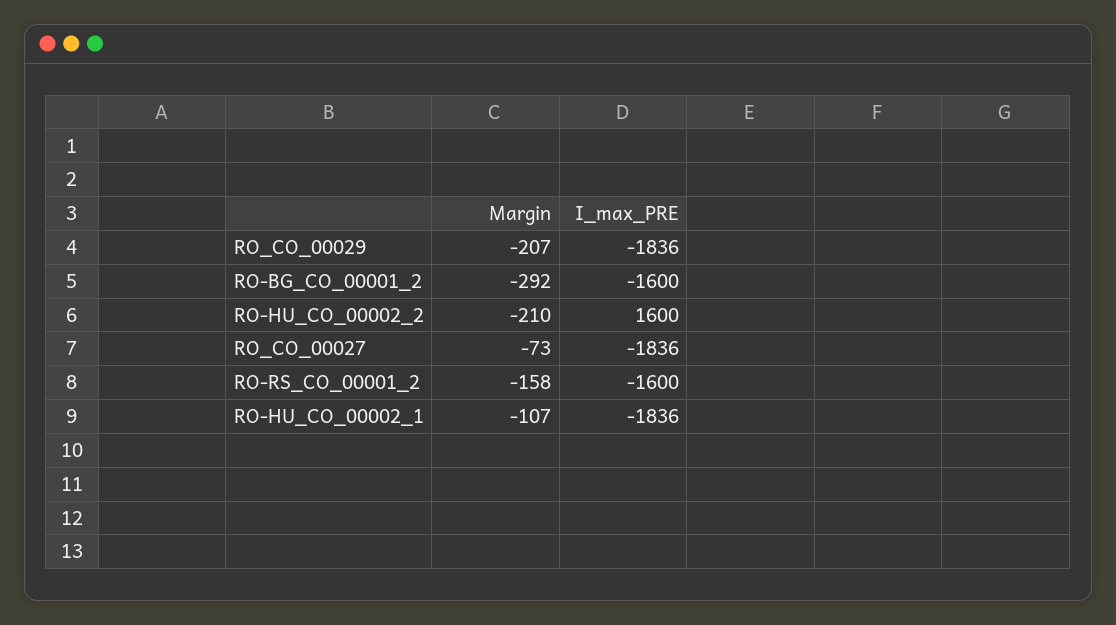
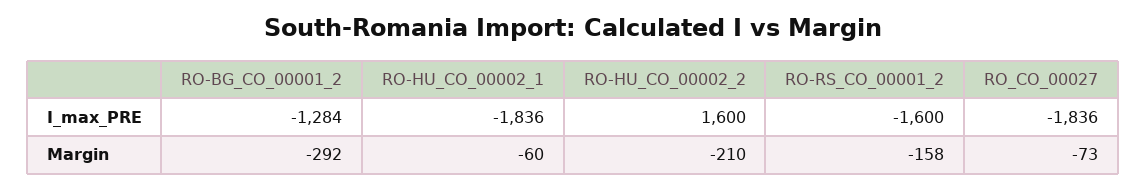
  {
    "Margin": {
-     "RO_CO_00029": -207,
      "RO-BG_CO_00001_2": -292,
      "RO-HU_CO_00002_2": -210,
      "RO_CO_00027": -73,
      "RO-RS_CO_00001_2": -158,
-     "RO-HU_CO_00002_1": -107
+     "RO-HU_CO_00002_1": -60
    },
    "I_max_PRE": {
-     "RO_CO_00029": -1836,
-     "RO-BG_CO_00001_2": -1600,
+     "RO-BG_CO_00001_2": -1284,
      "RO-HU_CO_00002_2": 1600,
      "RO_CO_00027": -1836,
      "RO-RS_CO_00001_2": -1600,
      "RO-HU_CO_00002_1": -1836
    }
  }

